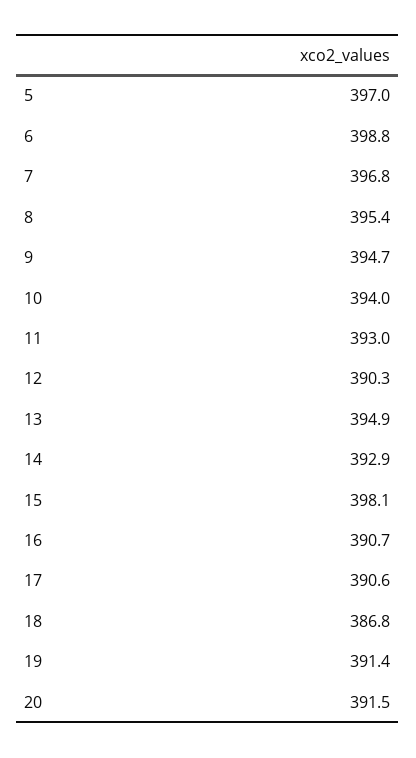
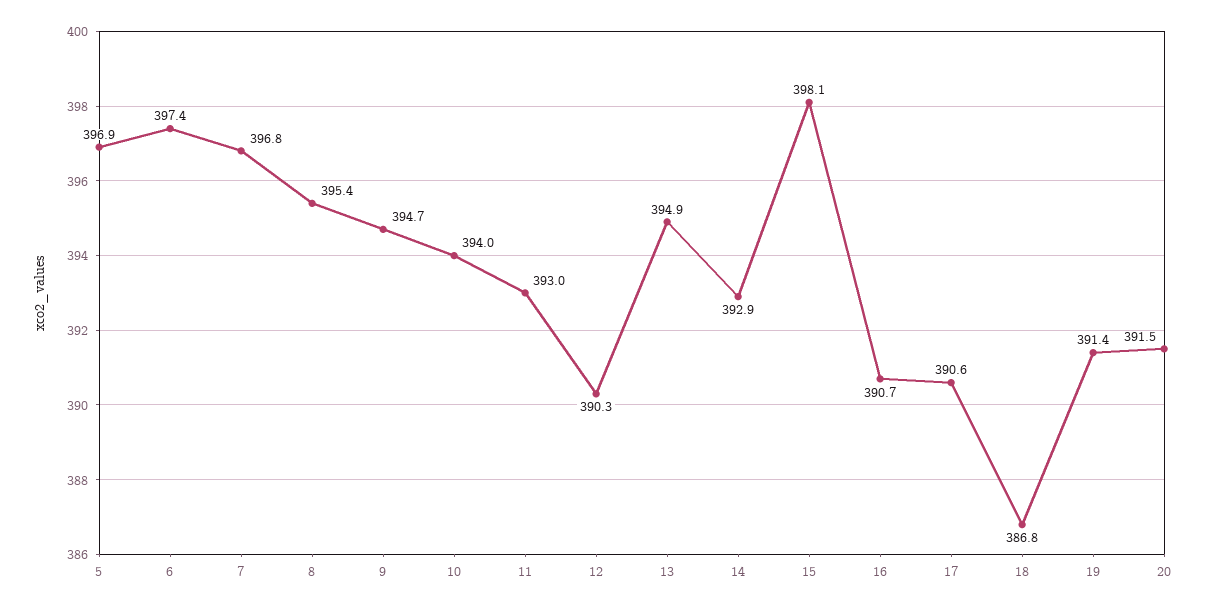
  {
-   "5": 397,
+   "5": 396.9,
-   "6": 398.8,
+   "6": 397.4,
    "7": 396.8,
    "8": 395.4,
    "9": 394.7,
    "10": 394,
    "11": 393,
    "12": 390.3,
    "13": 394.9,
    "14": 392.9,
    "15": 398.1,
    "16": 390.7,
    "17": 390.6,
    "18": 386.8,
    "19": 391.4,
    "20": 391.5
  }

